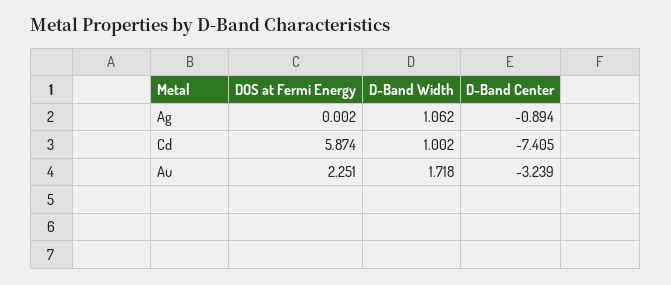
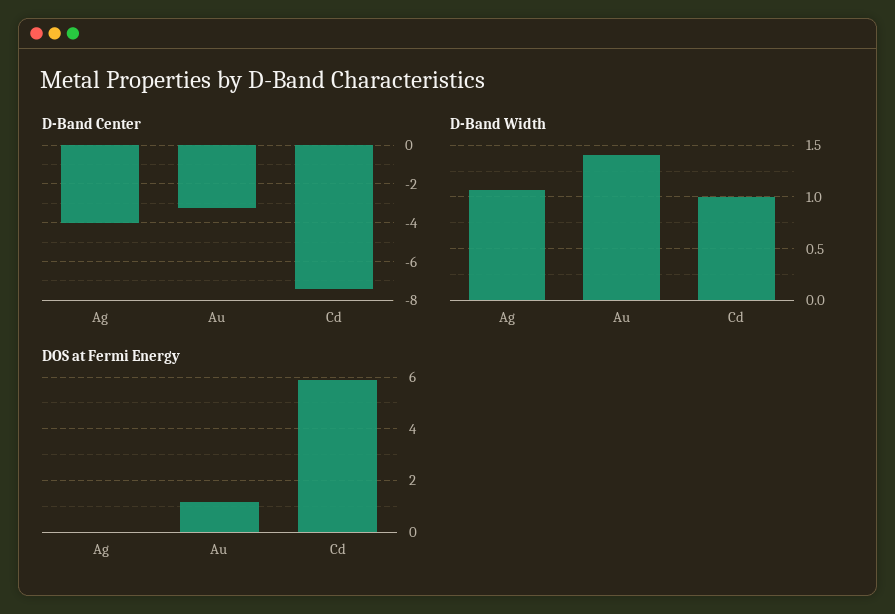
  {
    "DOS at Fermi Energy": {
      "Ag": 0.002,
      "Cd": 5.874,
-     "Au": 2.251
+     "Au": 1.25
    },
    "D-Band Width": {
      "Ag": 1.062,
      "Cd": 1.002,
-     "Au": 1.718
+     "Au": 1.4
    },
    "D-Band Center": {
-     "Ag": -0.894,
+     "Ag": -4,
      "Cd": -7.405,
      "Au": -3.239
    }
  }

